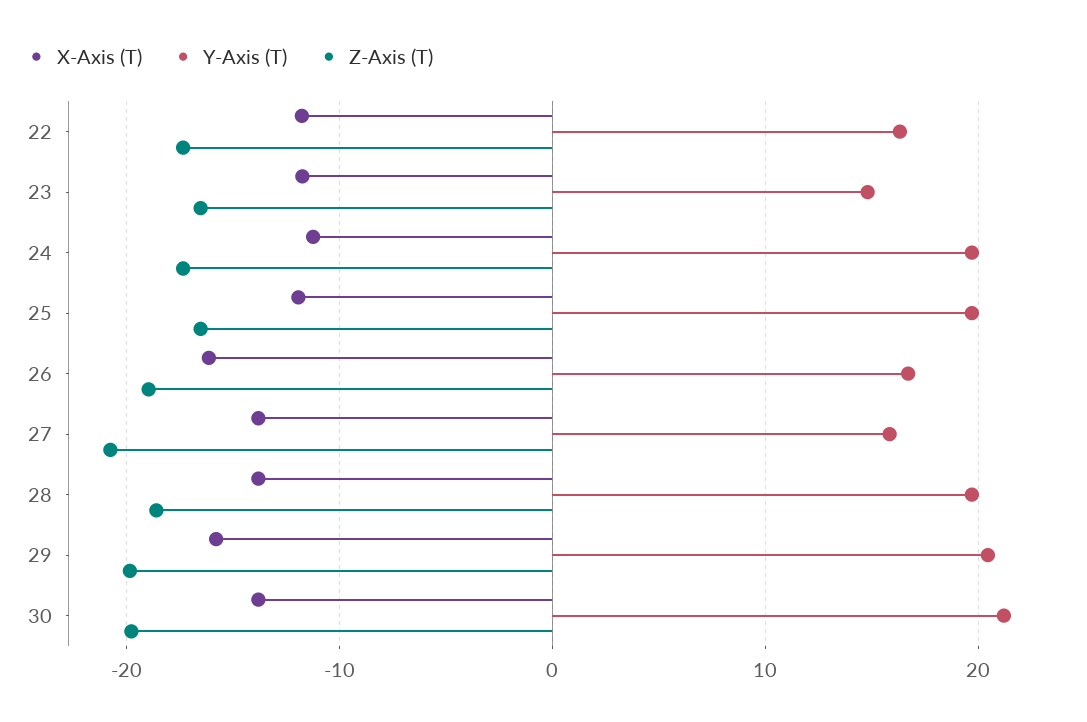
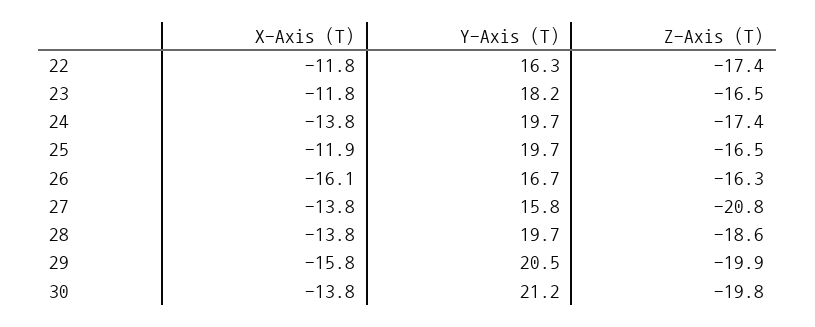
  {
    "X-Axis (T)": {
      "22": -11.8,
      "23": -11.8,
-     "24": -11,
+     "24": -13.8,
      "25": -11.9,
      "26": -16.1,
      "27": -13.8,
      "28": -13.8,
      "29": -15.8,
      "30": -13.8
    },
    "Y-Axis (T)": {
      "22": 16.3,
-     "23": 15,
+     "23": 18.2,
      "24": 19.7,
      "25": 19.7,
      "26": 16.7,
      "27": 15.8,
      "28": 19.7,
      "29": 20.5,
      "30": 21.2
    },
    "Z-Axis (T)": {
      "22": -17.4,
      "23": -16.5,
      "24": -17.4,
      "25": -16.5,
-     "26": -19,
+     "26": -16.3,
      "27": -20.8,
      "28": -18.6,
      "29": -19.9,
      "30": -19.8
    }
  }

